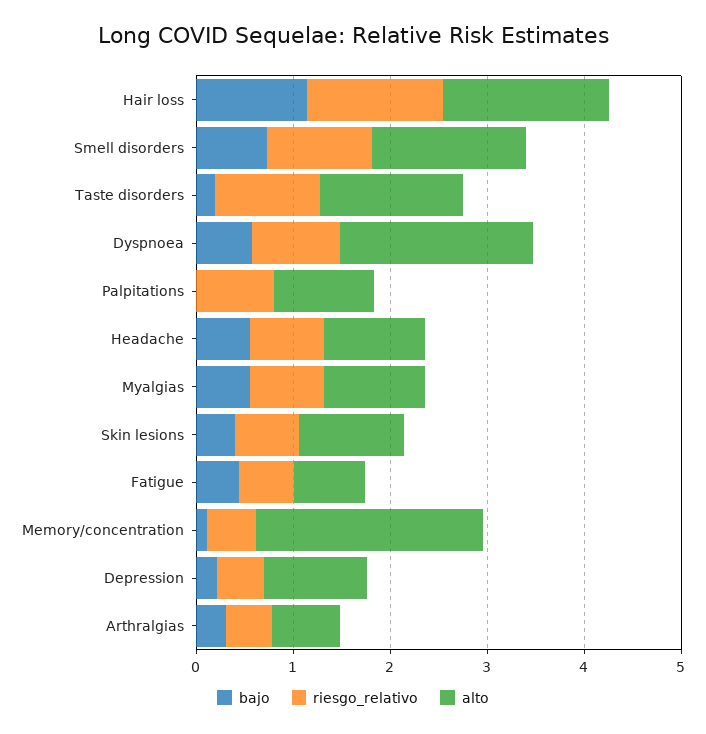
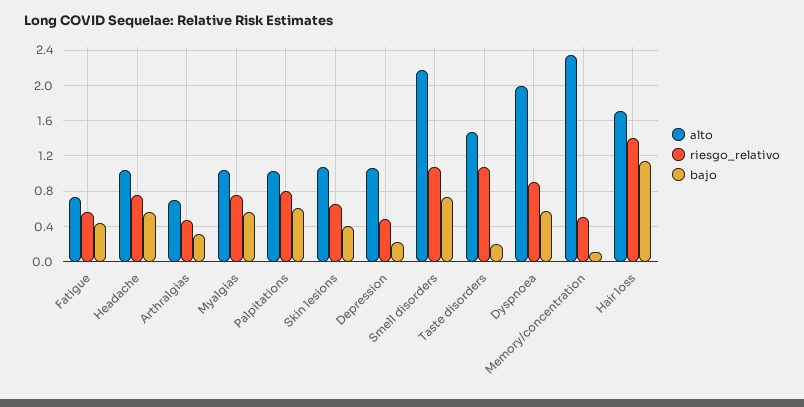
  {
    "bajo": {
      "Hair loss": 1.1,
      "Smell disorders": 0.7,
      "Taste disorders": 0.2,
      "Dyspnoea": 0.6,
-     "Palpitations": 0,
+     "Palpitations": 0.6,
      "Headache": 0.6,
      "Myalgias": 0.6,
      "Skin lesions": 0.4,
      "Fatigue": 0.4,
      "Memory/concentration": 0.1,
      "Depression": 0.2,
      "Arthralgias": 0.3
    },
    "riesgo_relativo": {
      "Hair loss": 1.4,
      "Smell disorders": 1.1,
      "Taste disorders": 1.1,
      "Dyspnoea": 0.9,
      "Palpitations": 0.8,
      "Headache": 0.8,
      "Myalgias": 0.8,
      "Skin lesions": 0.7,
      "Fatigue": 0.6,
      "Memory/concentration": 0.5,
      "Depression": 0.5,
      "Arthralgias": 0.5
    },
    "alto": {
      "Hair loss": 1.7,
-     "Smell disorders": 1.6,
+     "Smell disorders": 2.2,
      "Taste disorders": 1.5,
      "Dyspnoea": 2,
      "Palpitations": 1,
      "Headache": 1,
      "Myalgias": 1,
      "Skin lesions": 1.1,
      "Fatigue": 0.7,
      "Memory/concentration": 2.3,
      "Depression": 1.1,
      "Arthralgias": 0.7
    }
  }

